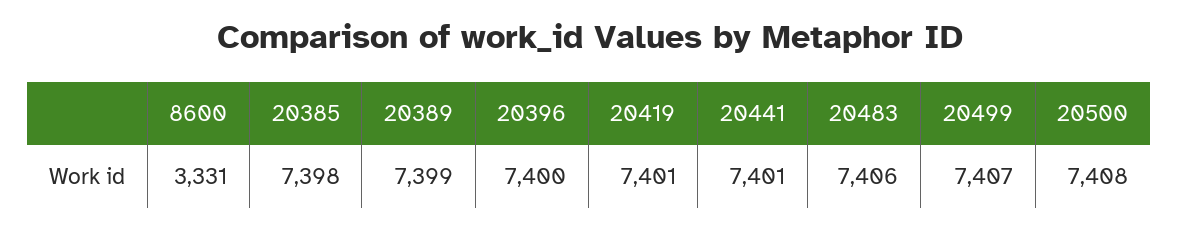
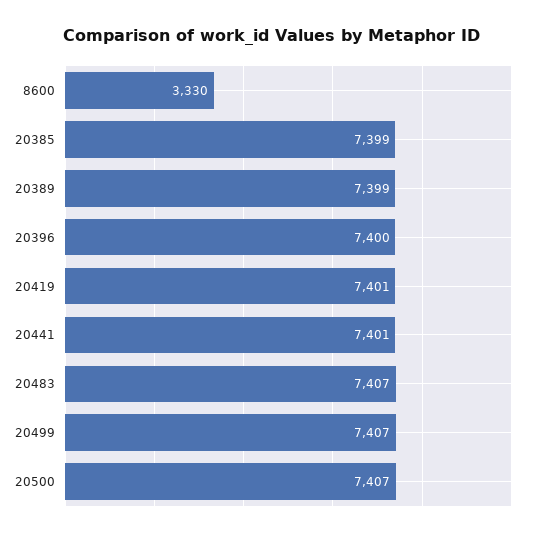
  {
-   "8600": 3331,
+   "8600": 3330,
-   "20385": 7398,
+   "20385": 7399,
    "20389": 7399,
    "20396": 7400,
    "20419": 7401,
    "20441": 7401,
-   "20483": 7406,
+   "20483": 7407,
    "20499": 7407,
-   "20500": 7408
+   "20500": 7407
  }

